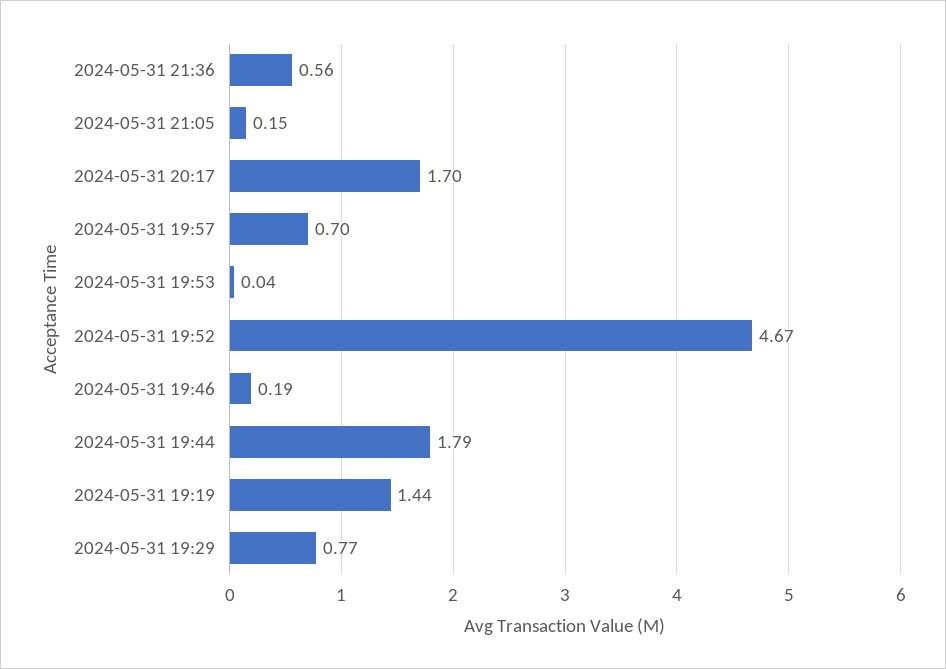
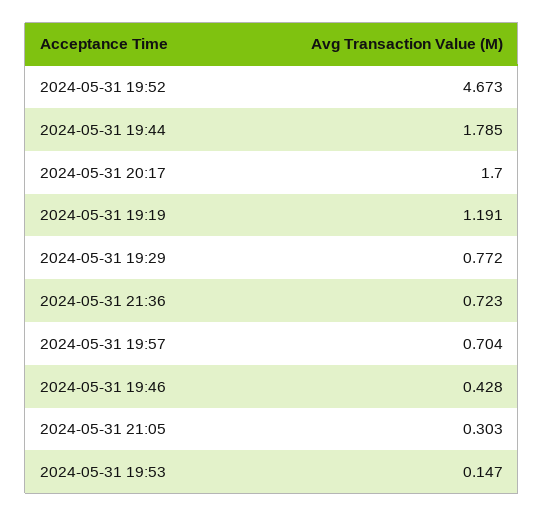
  {
-   "2024-05-31 21:36": 0.56,
+   "2024-05-31 21:36": 0.723,
-   "2024-05-31 21:05": 0.15,
+   "2024-05-31 21:05": 0.303,
    "2024-05-31 20:17": 1.7,
    "2024-05-31 19:57": 0.704,
-   "2024-05-31 19:53": 0.04,
+   "2024-05-31 19:53": 0.147,
    "2024-05-31 19:52": 4.673,
-   "2024-05-31 19:46": 0.19,
+   "2024-05-31 19:46": 0.428,
    "2024-05-31 19:44": 1.785,
-   "2024-05-31 19:19": 1.44,
+   "2024-05-31 19:19": 1.191,
    "2024-05-31 19:29": 0.772
  }

